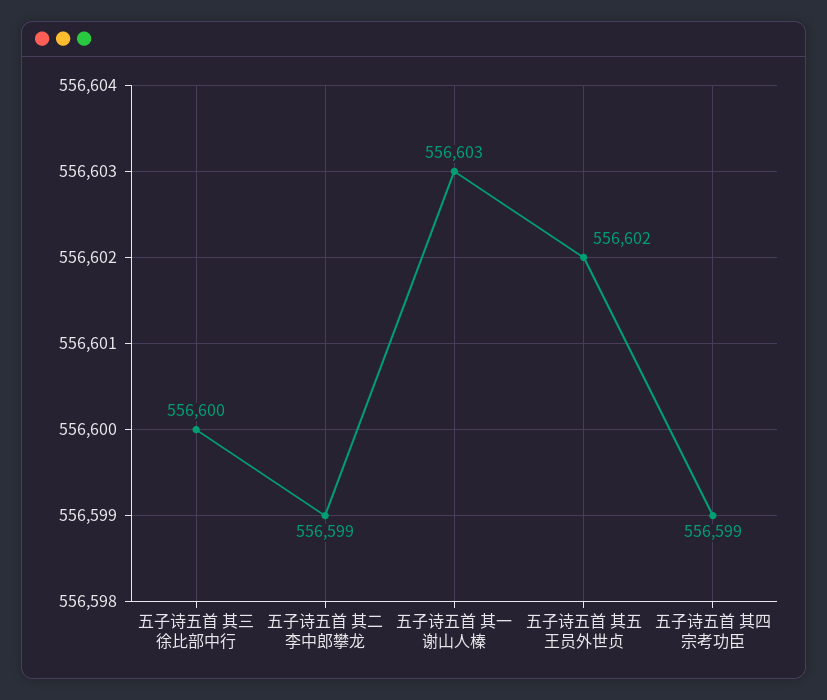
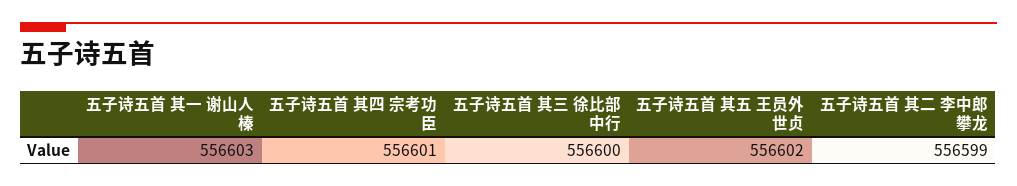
  {
    "五子诗五首 其三 徐比部中行": 556600,
    "五子诗五首 其二 李中郎攀龙": 556599,
    "五子诗五首 其一 谢山人榛": 556603,
    "五子诗五首 其五 王员外世贞": 556602,
-   "五子诗五首 其四 宗考功臣": 556599
+   "五子诗五首 其四 宗考功臣": 556601
  }

